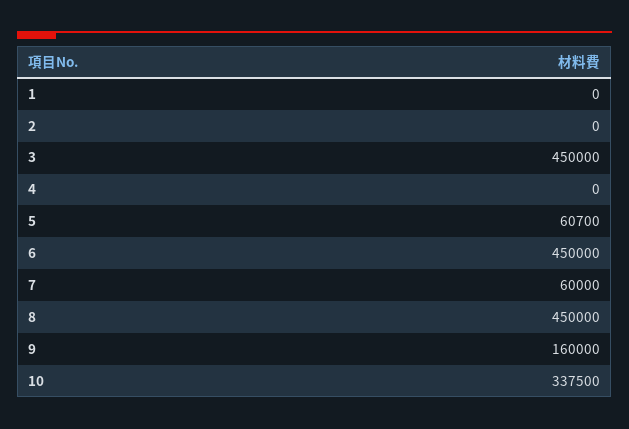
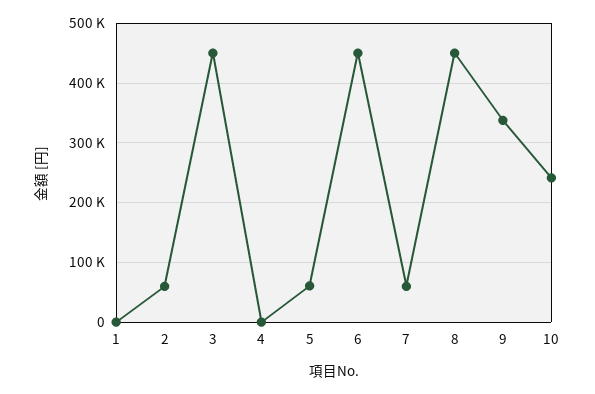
  {
    "1": 0,
-   "2": 0,
+   "2": 60000,
    "3": 450000,
    "4": 0,
    "5": 60700,
    "6": 450000,
    "7": 60000,
    "8": 450000,
-   "9": 160000,
+   "9": 340000,
-   "10": 337500
+   "10": 240000
  }

